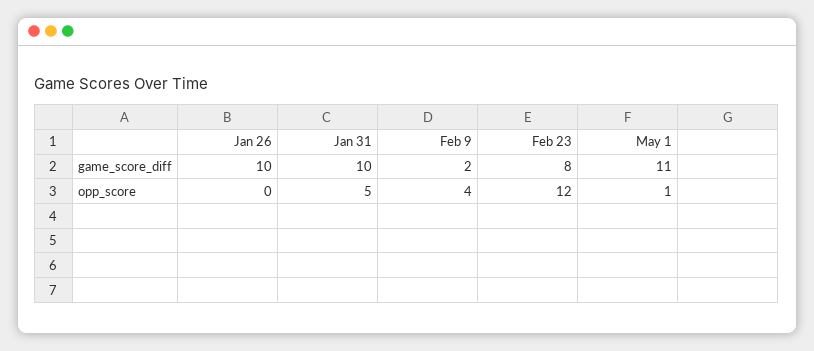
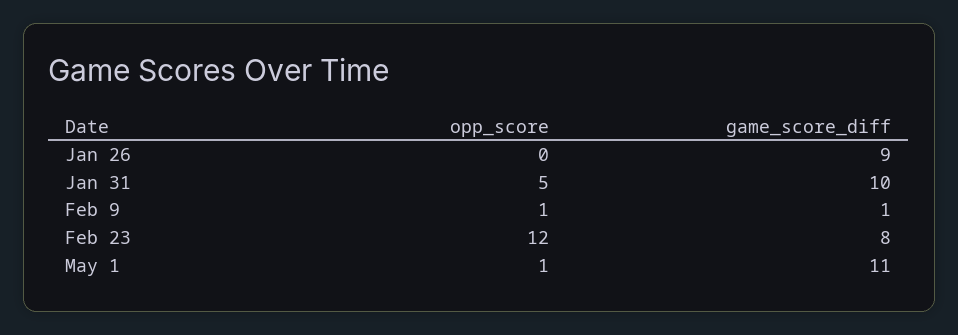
  {
    "Jan 26": {
-     "game_score_diff": 10,
+     "game_score_diff": 9,
      "opp_score": 0
    },
    "Jan 31": {
      "game_score_diff": 10,
      "opp_score": 5
    },
    "Feb 9": {
-     "game_score_diff": 2,
+     "game_score_diff": 1,
-     "opp_score": 4
+     "opp_score": 1
    },
    "Feb 23": {
      "game_score_diff": 8,
      "opp_score": 12
    },
    "May 1": {
      "game_score_diff": 11,
      "opp_score": 1
    }
  }

